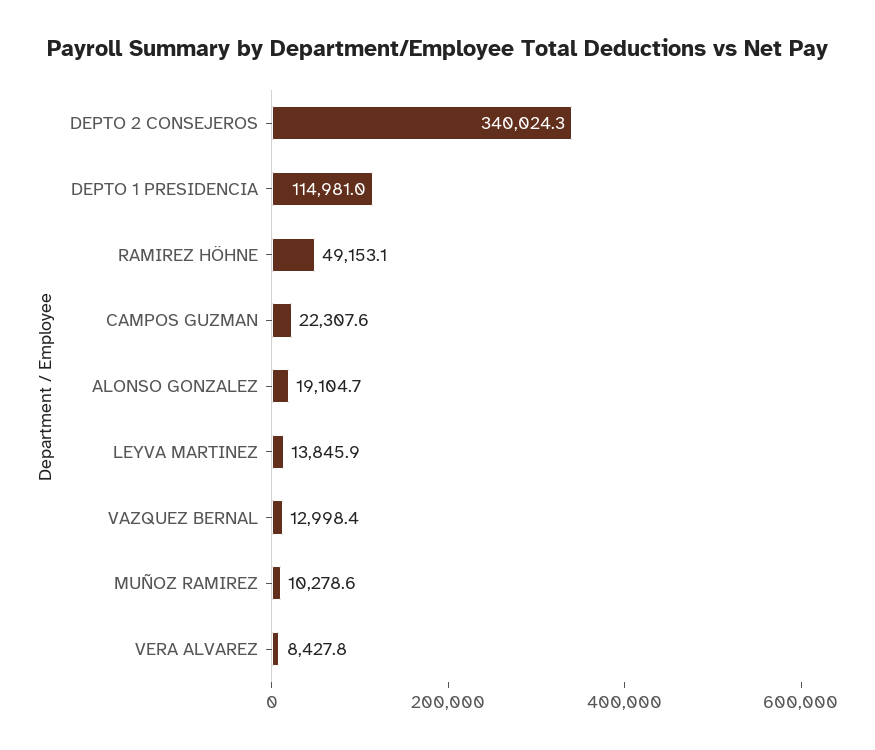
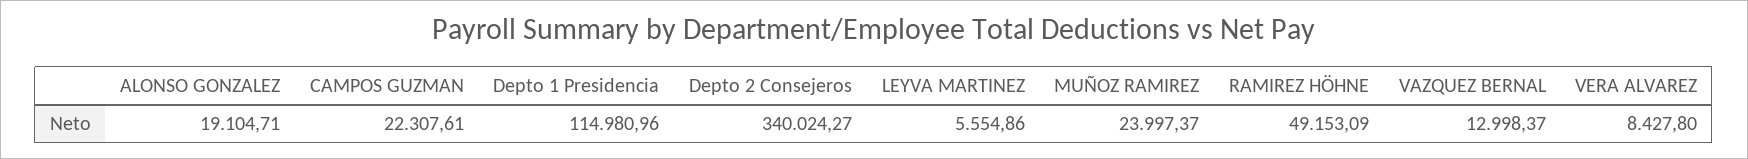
  {
    "DEPTO 2 CONSEJEROS": 340024.27,
    "DEPTO 1 PRESIDENCIA": 114980.96,
    "RAMIREZ HÖHNE": 49153.09,
    "CAMPOS GUZMAN": 22307.61,
    "ALONSO GONZALEZ": 19104.71,
-   "LEYVA MARTINEZ": 13845.9,
+   "LEYVA MARTINEZ": 5554.86,
    "VAZQUEZ BERNAL": 12998.37,
-   "MUÑOZ RAMIREZ": 10278.6,
+   "MUÑOZ RAMIREZ": 23997.37,
    "VERA ALVAREZ": 8427.8
  }

